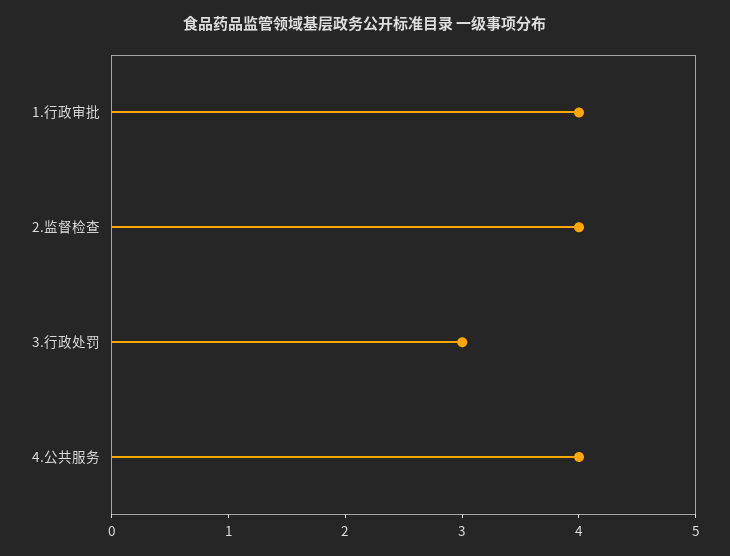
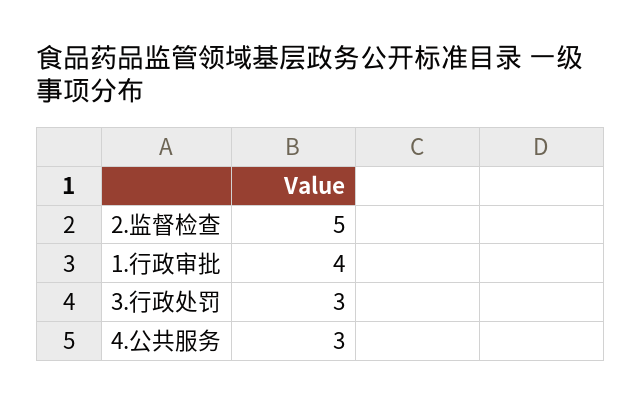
  {
    "1.行政审批": 4,
-   "2.监督检查": 4,
+   "2.监督检查": 5,
    "3.行政处罚": 3,
-   "4.公共服务": 4
+   "4.公共服务": 3
  }

